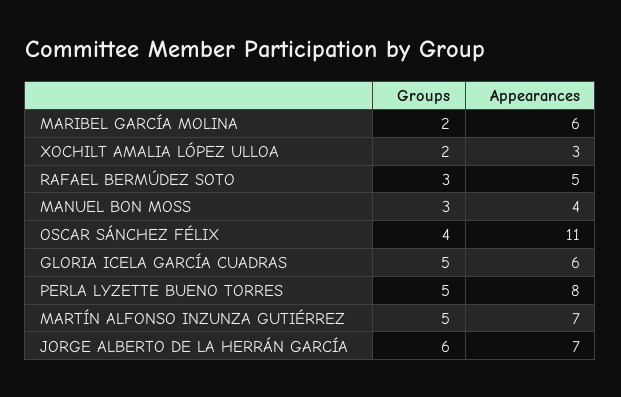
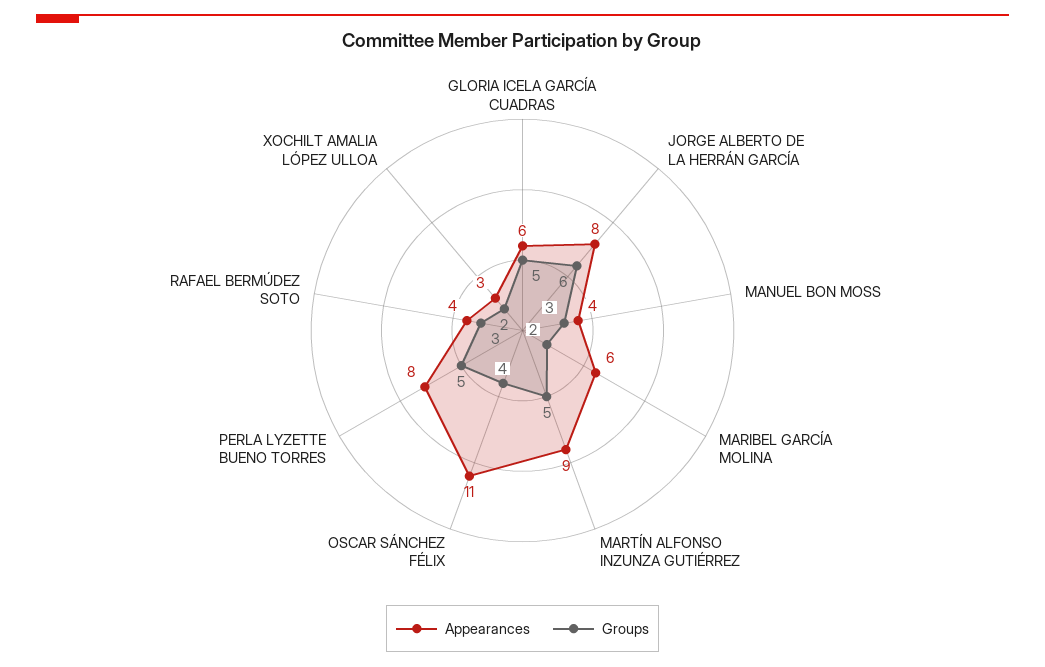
  {
    "Groups": {
      "MARIBEL GARCÍA MOLINA": 2,
      "XOCHILT AMALIA LÓPEZ ULLOA": 2,
      "RAFAEL BERMÚDEZ SOTO": 3,
      "MANUEL BON MOSS": 3,
      "OSCAR SÁNCHEZ FÉLIX": 4,
      "GLORIA ICELA GARCÍA CUADRAS": 5,
      "PERLA LYZETTE BUENO TORRES": 5,
      "MARTÍN ALFONSO INZUNZA GUTIÉRREZ": 5,
      "JORGE ALBERTO DE LA HERRÁN GARCÍA": 6
    },
    "Appearances": {
      "MARIBEL GARCÍA MOLINA": 6,
      "XOCHILT AMALIA LÓPEZ ULLOA": 3,
-     "RAFAEL BERMÚDEZ SOTO": 5,
+     "RAFAEL BERMÚDEZ SOTO": 4,
      "MANUEL BON MOSS": 4,
      "OSCAR SÁNCHEZ FÉLIX": 11,
      "GLORIA ICELA GARCÍA CUADRAS": 6,
      "PERLA LYZETTE BUENO TORRES": 8,
-     "MARTÍN ALFONSO INZUNZA GUTIÉRREZ": 7,
+     "MARTÍN ALFONSO INZUNZA GUTIÉRREZ": 9,
-     "JORGE ALBERTO DE LA HERRÁN GARCÍA": 7
+     "JORGE ALBERTO DE LA HERRÁN GARCÍA": 8
    }
  }

